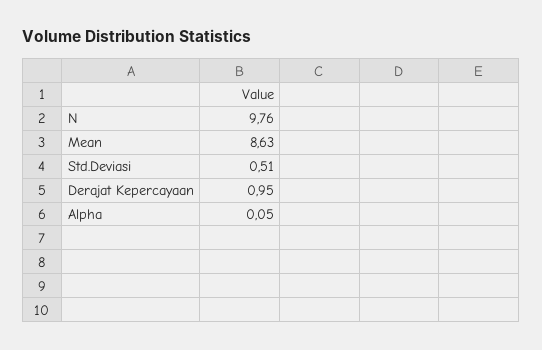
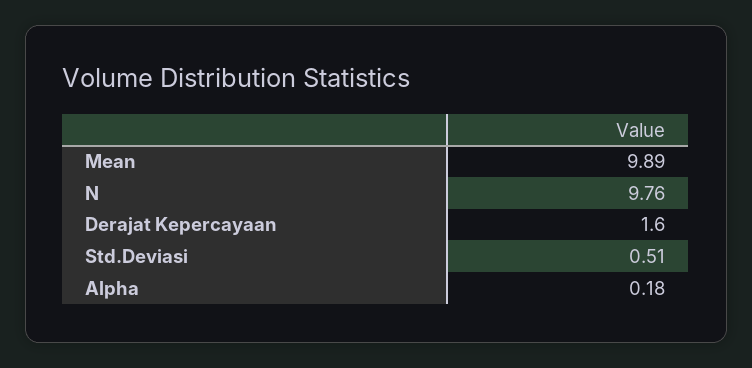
  {
    "N": 9.76,
-   "Mean": 8.63,
+   "Mean": 9.89,
    "Std.Deviasi": 0.51,
-   "Derajat Kepercayaan": 0.95,
+   "Derajat Kepercayaan": 1.6,
-   "Alpha": 0.05
+   "Alpha": 0.18
  }

